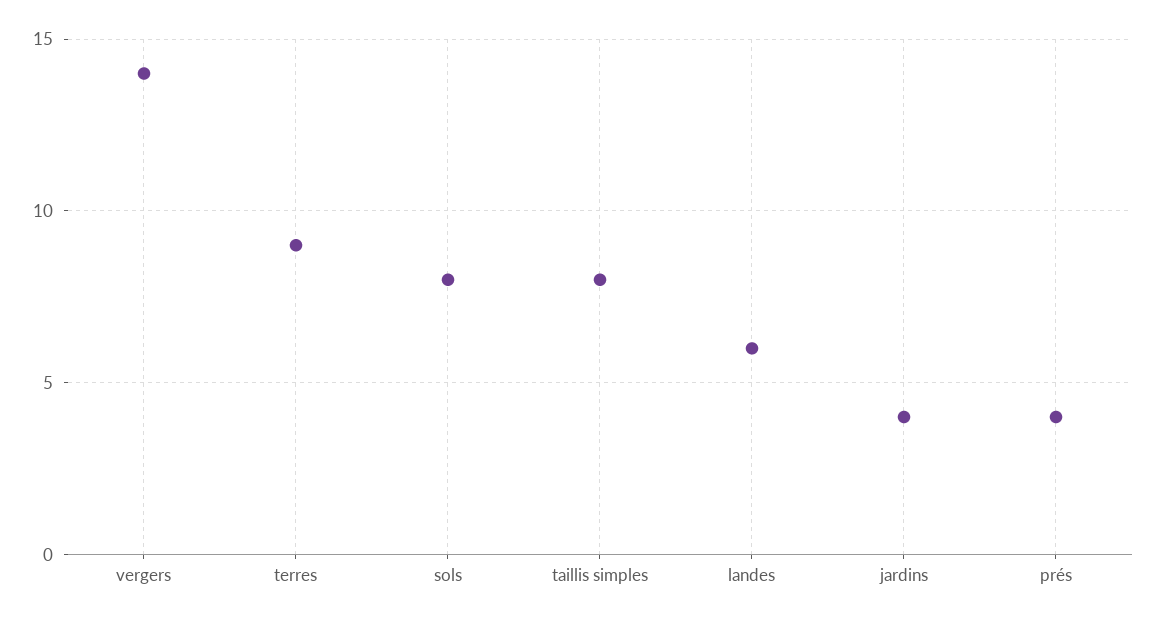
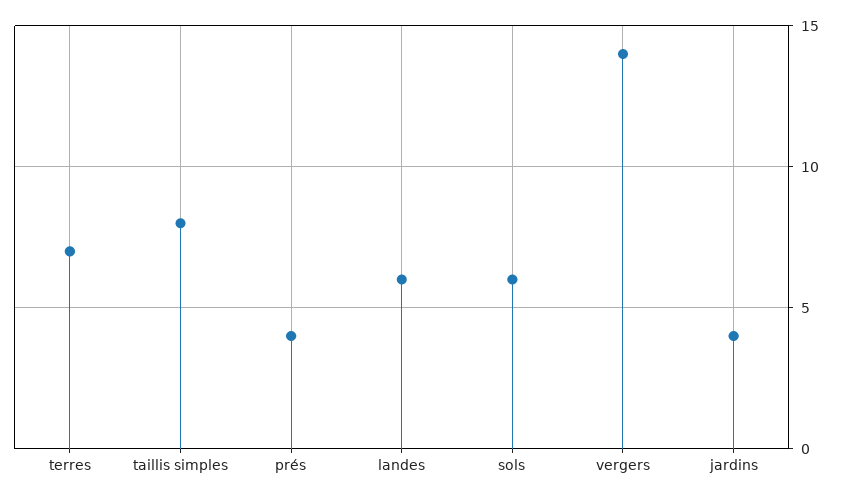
  {
    "vergers": 14,
-   "terres": 9,
+   "terres": 7,
-   "sols": 8,
+   "sols": 6,
    "taillis simples": 8,
    "landes": 6,
    "jardins": 4,
    "prés": 4
  }

